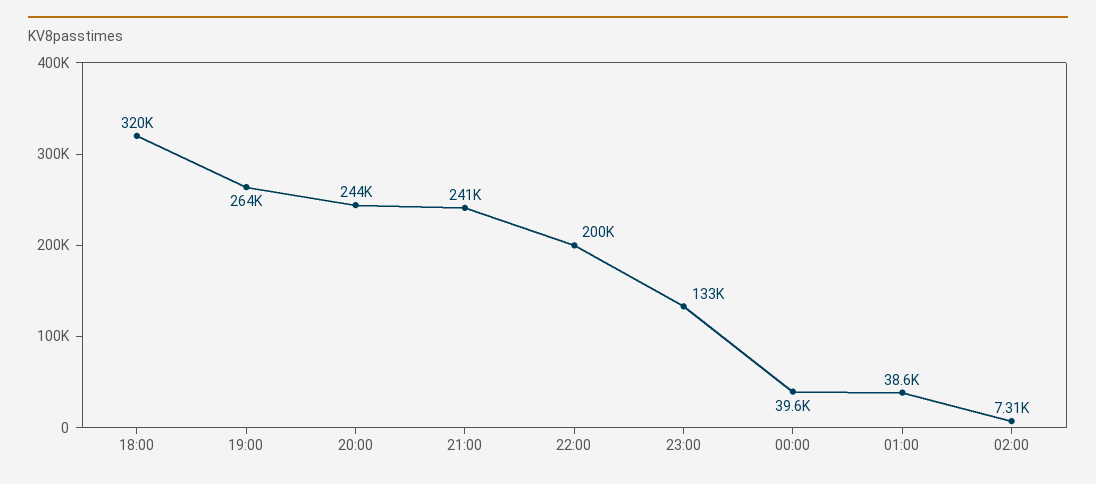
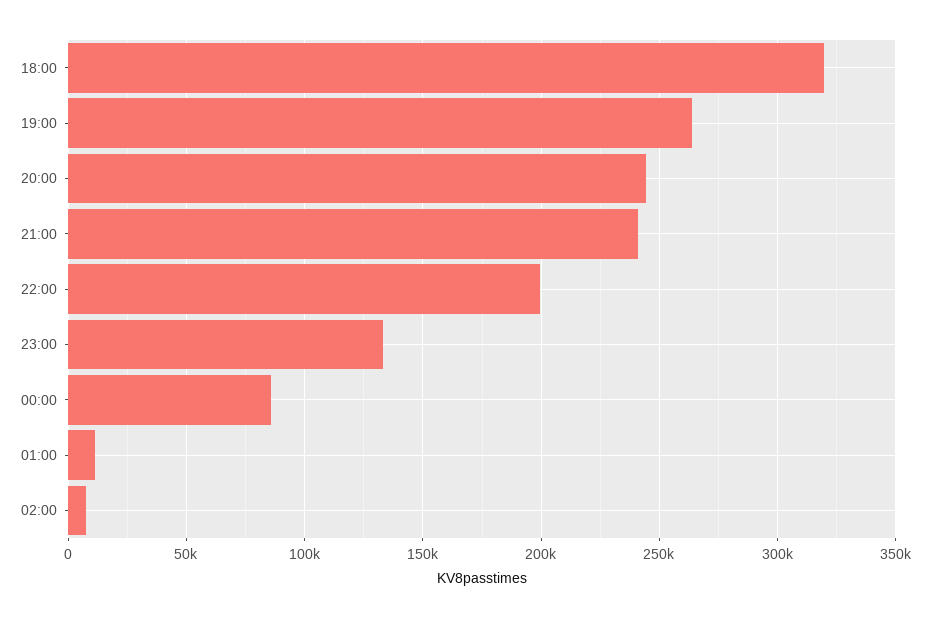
  {
    "18:00": 320000,
    "19:00": 264000,
    "20:00": 244000,
    "21:00": 241000,
    "22:00": 200000,
    "23:00": 133000,
-   "00:00": 39600,
+   "00:00": 85000,
-   "01:00": 38600,
+   "01:00": 10000,
    "02:00": 7310
  }

